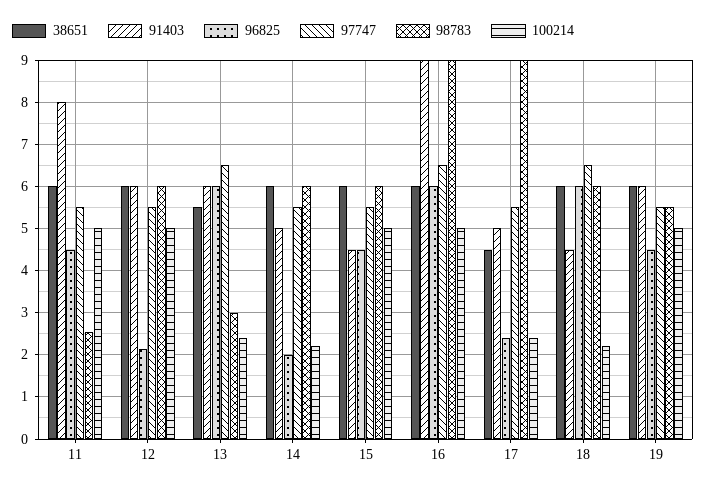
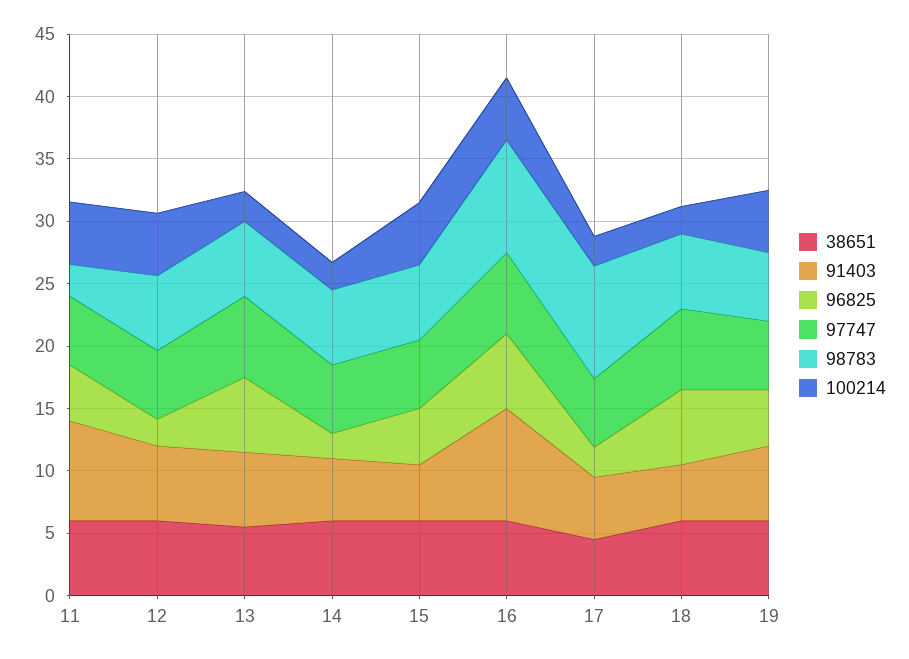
  {
    "38651": {
      "11": 6,
      "12": 6,
      "13": 5.6,
      "14": 6,
      "15": 6,
      "16": 6,
      "17": 4.6,
      "18": 6,
      "19": 6
    },
    "91403": {
      "11": 8,
      "12": 6,
      "13": 6,
      "14": 5,
      "15": 4.6,
      "16": 9,
      "17": 5,
      "18": 4.6,
      "19": 6
    },
    "96825": {
      "11": 4.6,
      "12": 2.2,
      "13": 6,
      "14": 2,
      "15": 4.6,
      "16": 6,
      "17": 2.4,
      "18": 6,
      "19": 4.6
    },
    "97747": {
      "11": 5.6,
      "12": 5.6,
      "13": 6.6,
      "14": 5.6,
      "15": 5.6,
      "16": 6.6,
      "17": 5.6,
      "18": 6.6,
      "19": 5.6
    },
    "98783": {
      "11": 2.6,
      "12": 6,
-     "13": 3,
+     "13": 6,
      "14": 6,
      "15": 6,
      "16": 9,
      "17": 9,
      "18": 6,
      "19": 5.6
    },
    "100214": {
      "11": 5,
      "12": 5,
      "13": 2.4,
      "14": 2.2,
      "15": 5,
      "16": 5,
      "17": 2.4,
      "18": 2.2,
      "19": 5
    }
  }

